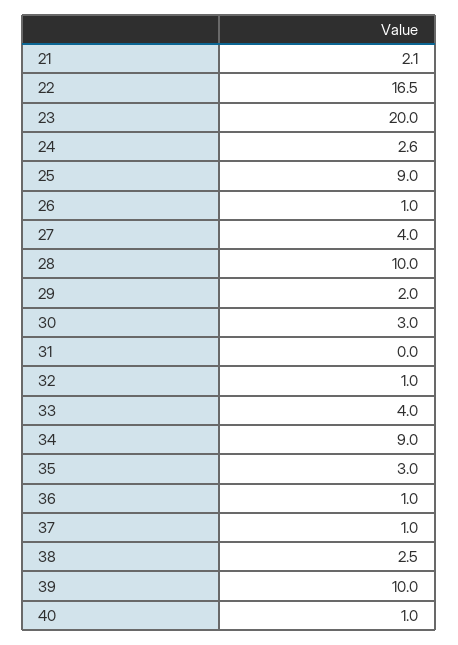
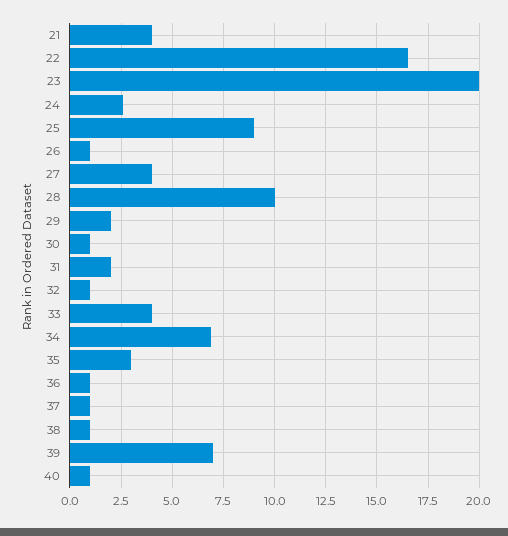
  {
-   "21": 2.1,
+   "21": 4,
    "22": 16.5,
    "23": 20,
    "24": 2.6,
    "25": 9,
    "26": 1,
    "27": 4,
    "28": 10,
    "29": 2,
-   "30": 3,
+   "30": 1,
-   "31": 0,
+   "31": 2,
    "32": 1,
    "33": 4,
-   "34": 9,
+   "34": 7,
    "35": 3,
    "36": 1,
    "37": 1,
-   "38": 2.5,
+   "38": 1,
-   "39": 10,
+   "39": 7,
    "40": 1
  }

